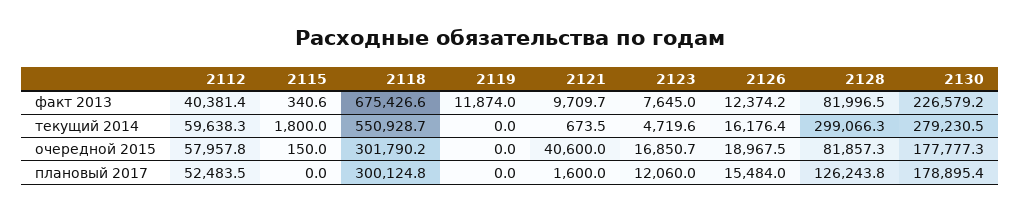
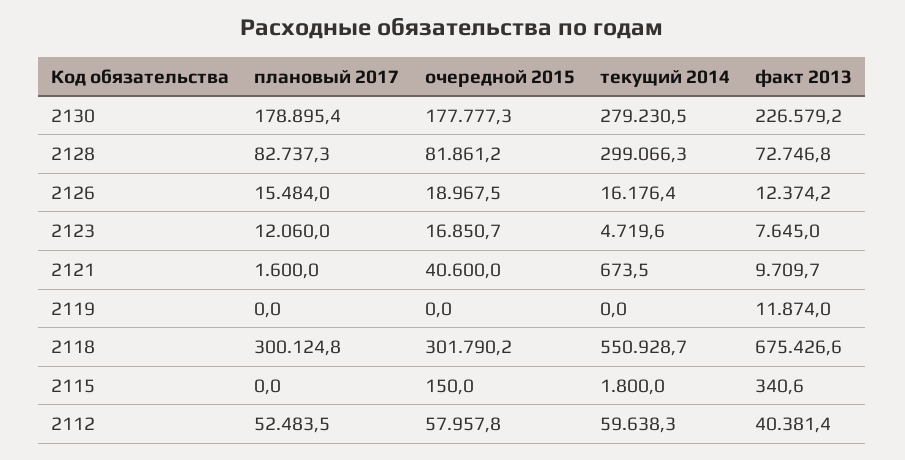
  {
    "2112": {
      "факт 2013": 40381.4,
      "текущий 2014": 59638.3,
      "очередной 2015": 57957.8,
      "плановый 2017": 52483.5
    },
    "2115": {
      "факт 2013": 340.6,
      "текущий 2014": 1800,
      "очередной 2015": 150,
      "плановый 2017": 0
    },
    "2118": {
      "факт 2013": 675426.6,
      "текущий 2014": 550928.7,
      "очередной 2015": 301790.2,
      "плановый 2017": 300124.8
    },
    "2119": {
      "факт 2013": 11874,
      "текущий 2014": 0,
      "очередной 2015": 0,
      "плановый 2017": 0
    },
    "2121": {
      "факт 2013": 9709.7,
      "текущий 2014": 673.5,
      "очередной 2015": 40600,
      "плановый 2017": 1600
    },
    "2123": {
      "факт 2013": 7645,
      "текущий 2014": 4719.6,
      "очередной 2015": 16850.7,
      "плановый 2017": 12060
    },
    "2126": {
      "факт 2013": 12374.2,
      "текущий 2014": 16176.4,
      "очередной 2015": 18967.5,
      "плановый 2017": 15484
    },
    "2128": {
-     "факт 2013": 81996.5,
+     "факт 2013": 72746.8,
      "текущий 2014": 299066.3,
-     "очередной 2015": 81857.3,
+     "очередной 2015": 81861.2,
-     "плановый 2017": 126243.8
+     "плановый 2017": 82737.3
    },
    "2130": {
      "факт 2013": 226579.2,
      "текущий 2014": 279230.5,
      "очередной 2015": 177777.3,
      "плановый 2017": 178895.4
    }
  }

